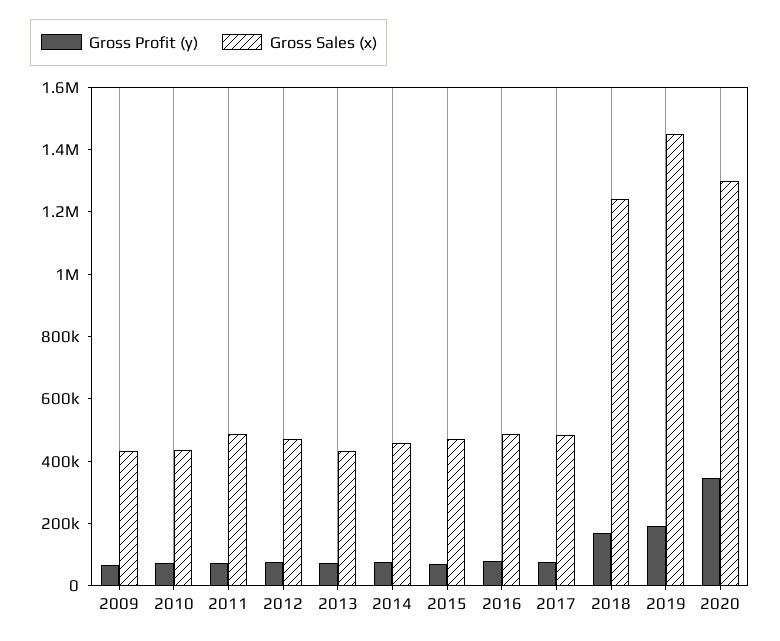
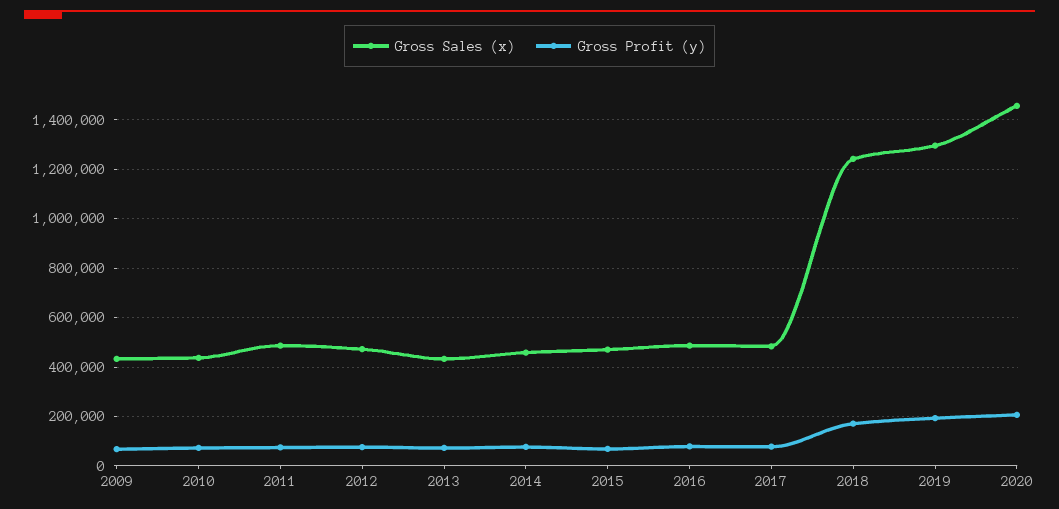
  {
    "Gross Profit (y)": {
      "2009": 75000,
      "2010": 75000,
      "2011": 75000,
      "2012": 75000,
      "2013": 75000,
      "2014": 75000,
      "2015": 75000,
      "2016": 75000,
      "2017": 75000,
      "2018": 175000,
      "2019": 200000,
-     "2020": 350000
+     "2020": 200000
    },
    "Gross Sales (x)": {
      "2009": 425000,
      "2010": 425000,
      "2011": 475000,
      "2012": 475000,
      "2013": 425000,
      "2014": 450000,
      "2015": 475000,
      "2016": 475000,
      "2017": 475000,
      "2018": 1250000,
-     "2019": 1450000,
+     "2019": 1300000,
-     "2020": 1300000
+     "2020": 1450000
    }
  }

